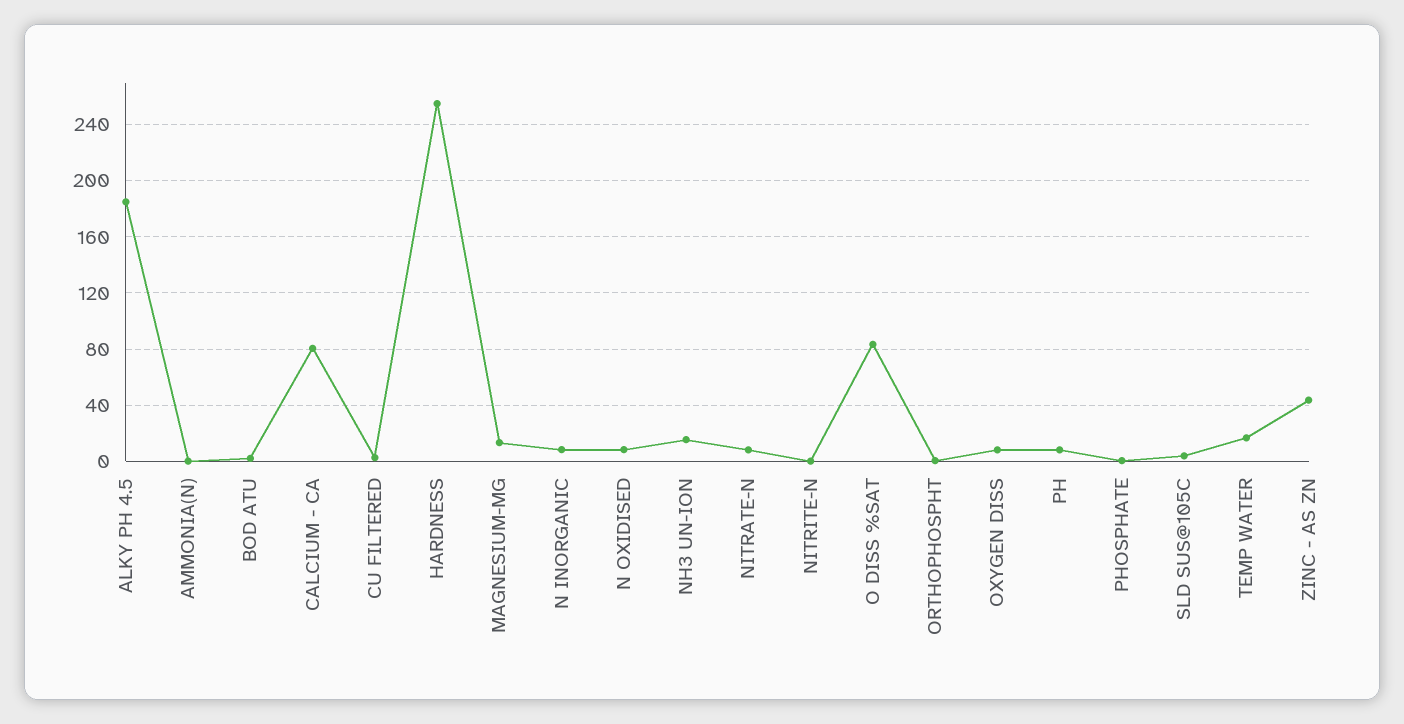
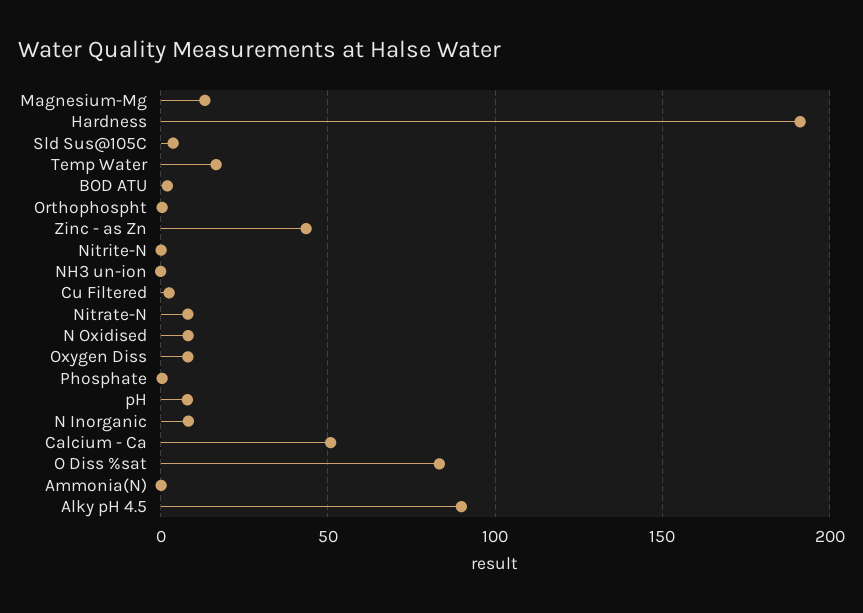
  {
-   "ALKY PH 4.5": 185,
+   "ALKY PH 4.5": 90,
    "AMMONIA(N)": 0,
    "BOD ATU": 0,
-   "CALCIUM - CA": 80,
+   "CALCIUM - CA": 50,
    "CU FILTERED": 5,
-   "HARDNESS": 255,
+   "HARDNESS": 190,
    "MAGNESIUM-MG": 15,
    "N INORGANIC": 10,
    "N OXIDISED": 10,
-   "NH3 UN-ION": 15,
+   "NH3 UN-ION": 0,
    "NITRATE-N": 10,
    "NITRITE-N": 0,
    "O DISS %SAT": 85,
    "ORTHOPHOSPHT": 0,
    "OXYGEN DISS": 10,
    "PH": 10,
    "PHOSPHATE": 0,
    "SLD SUS@105C": 5,
    "TEMP WATER": 15,
    "ZINC - AS ZN": 45
  }

